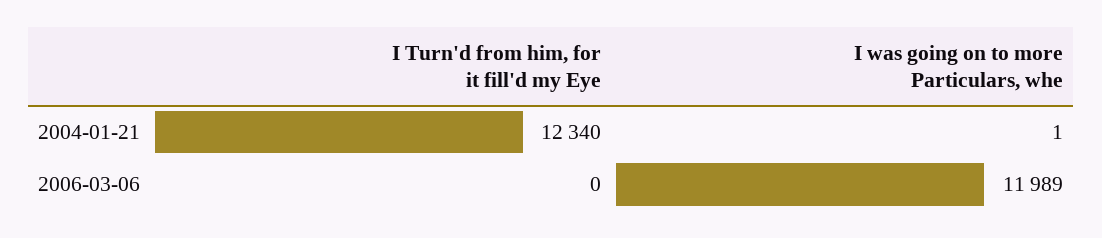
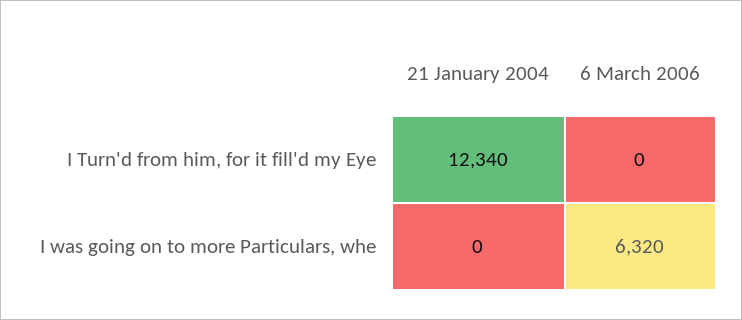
  {
    "I Turn'd from him, for it fill'd my Eye": {
      "2004-01-21": 12340,
      "2006-03-06": 0
    },
    "I was going on to more Particulars, whe": {
-     "2004-01-21": 1,
+     "2004-01-21": 0,
-     "2006-03-06": 11989
+     "2006-03-06": 6320
    }
  }

